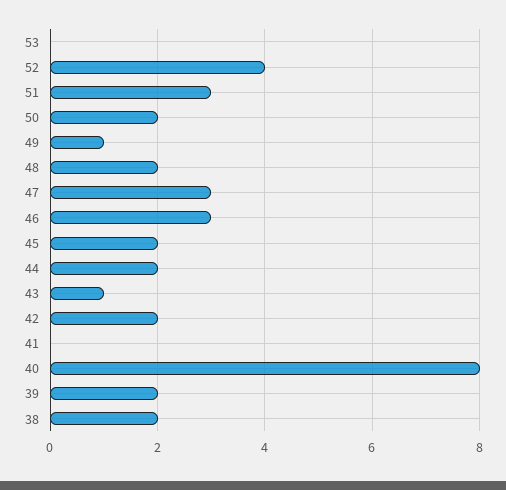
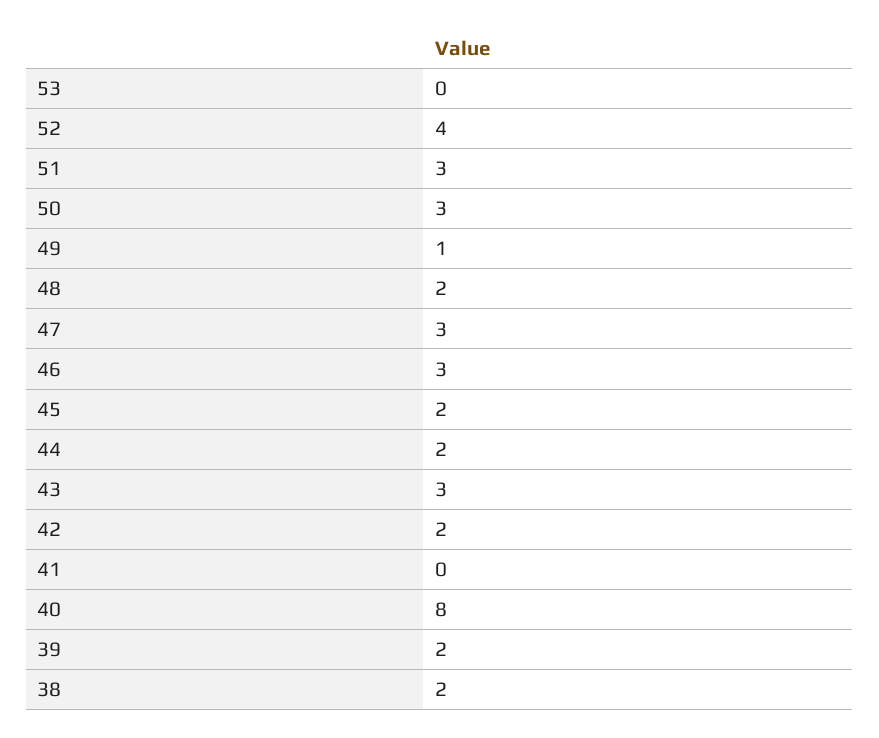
  {
    "53": 0,
    "52": 4,
    "51": 3,
-   "50": 2,
+   "50": 3,
    "49": 1,
    "48": 2,
    "47": 3,
    "46": 3,
    "45": 2,
    "44": 2,
-   "43": 1,
+   "43": 3,
    "42": 2,
    "41": 0,
    "40": 8,
    "39": 2,
    "38": 2
  }

